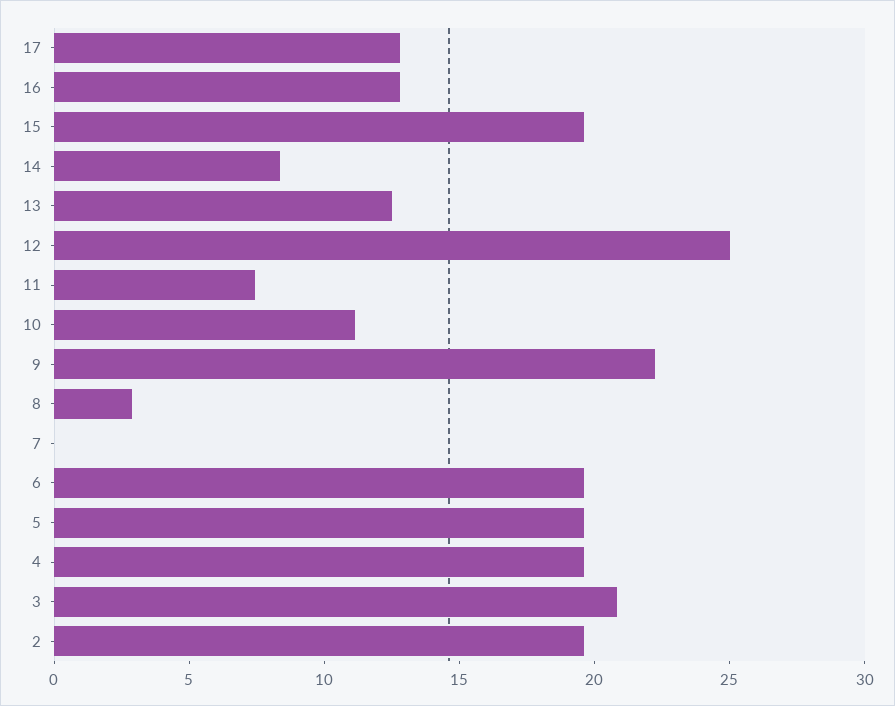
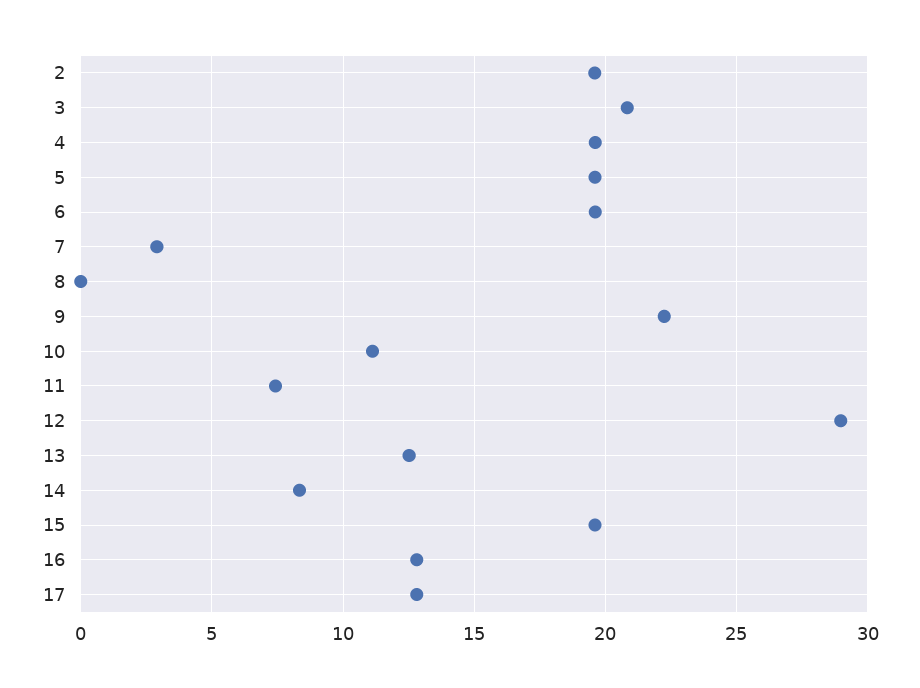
  {
    "17": 13,
    "16": 13,
    "15": 19.5,
    "14": 8.5,
    "13": 12.5,
-   "12": 25,
+   "12": 29,
    "11": 7.5,
    "10": 11,
    "9": 22.5,
-   "8": 3,
+   "8": 0,
-   "7": 0,
+   "7": 3,
    "6": 19.5,
    "5": 19.5,
    "4": 19.5,
    "3": 21,
    "2": 19.5
  }

